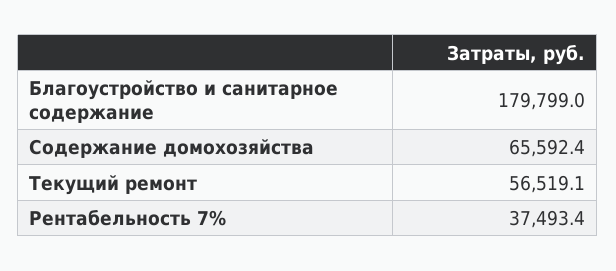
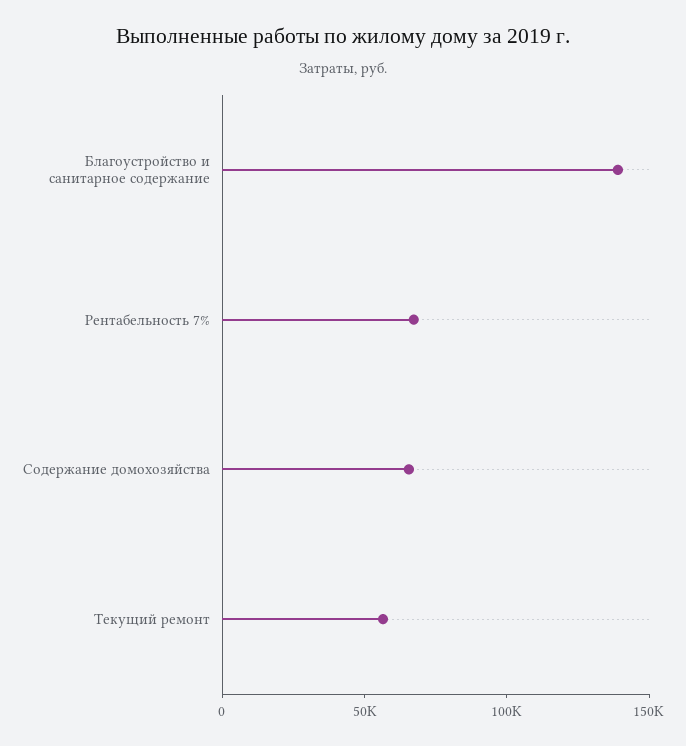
  {
-   "Благоустройство и санитарное содержание": 179799,
+   "Благоустройство и санитарное содержание": 140000,
    "Содержание домохозяйства": 65592.4,
    "Текущий ремонт": 56519.1,
-   "Рентабельность 7%": 37493.4
+   "Рентабельность 7%": 70000
  }

